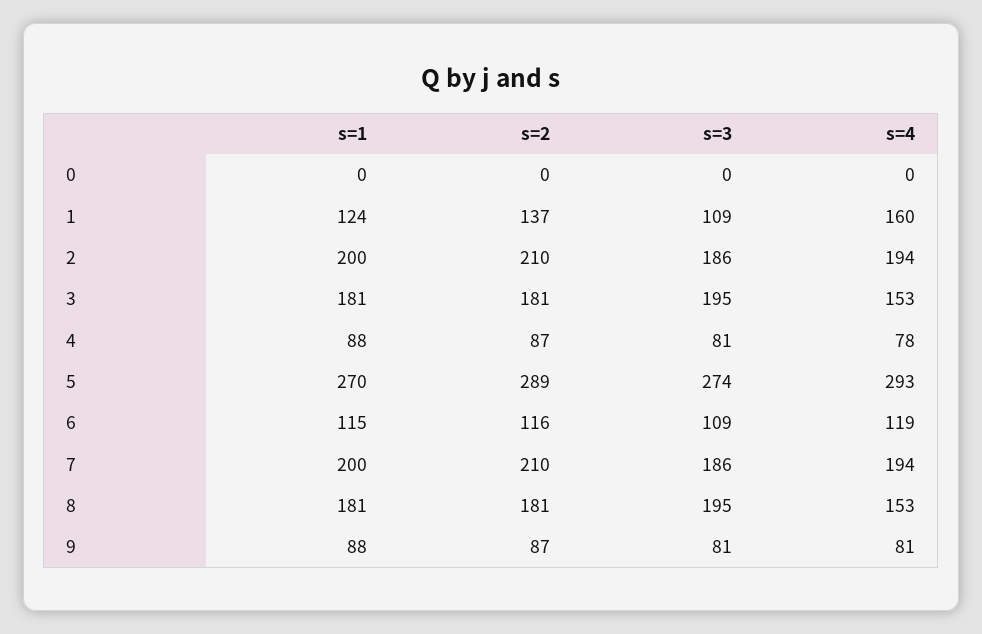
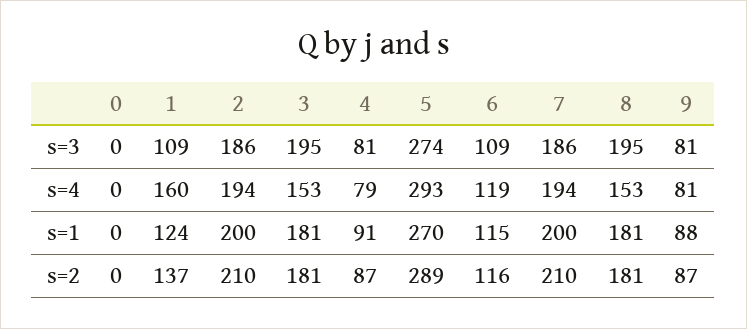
  {
    "s=1": {
      "0": 0,
      "1": 124,
      "2": 200,
      "3": 181,
-     "4": 88,
+     "4": 91,
      "5": 270,
      "6": 115,
      "7": 200,
      "8": 181,
      "9": 88
    },
    "s=2": {
      "0": 0,
      "1": 137,
      "2": 210,
      "3": 181,
      "4": 87,
      "5": 289,
      "6": 116,
      "7": 210,
      "8": 181,
      "9": 87
    },
    "s=3": {
      "0": 0,
      "1": 109,
      "2": 186,
      "3": 195,
      "4": 81,
      "5": 274,
      "6": 109,
      "7": 186,
      "8": 195,
      "9": 81
    },
    "s=4": {
      "0": 0,
      "1": 160,
      "2": 194,
      "3": 153,
-     "4": 78,
+     "4": 79,
      "5": 293,
      "6": 119,
      "7": 194,
      "8": 153,
      "9": 81
    }
  }

